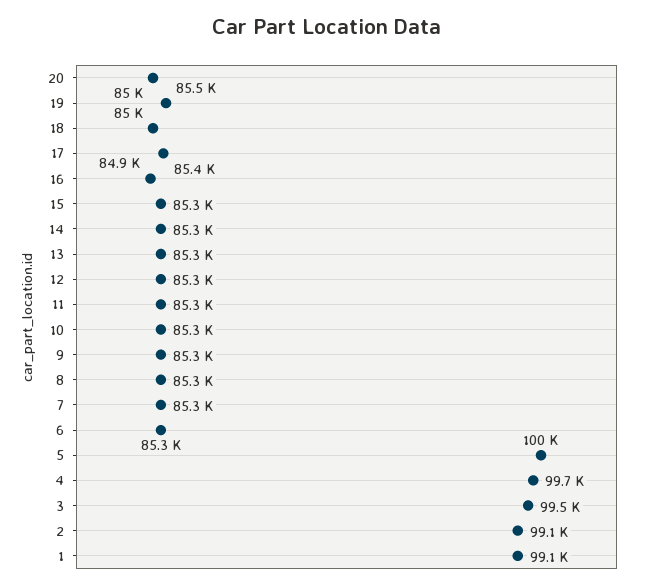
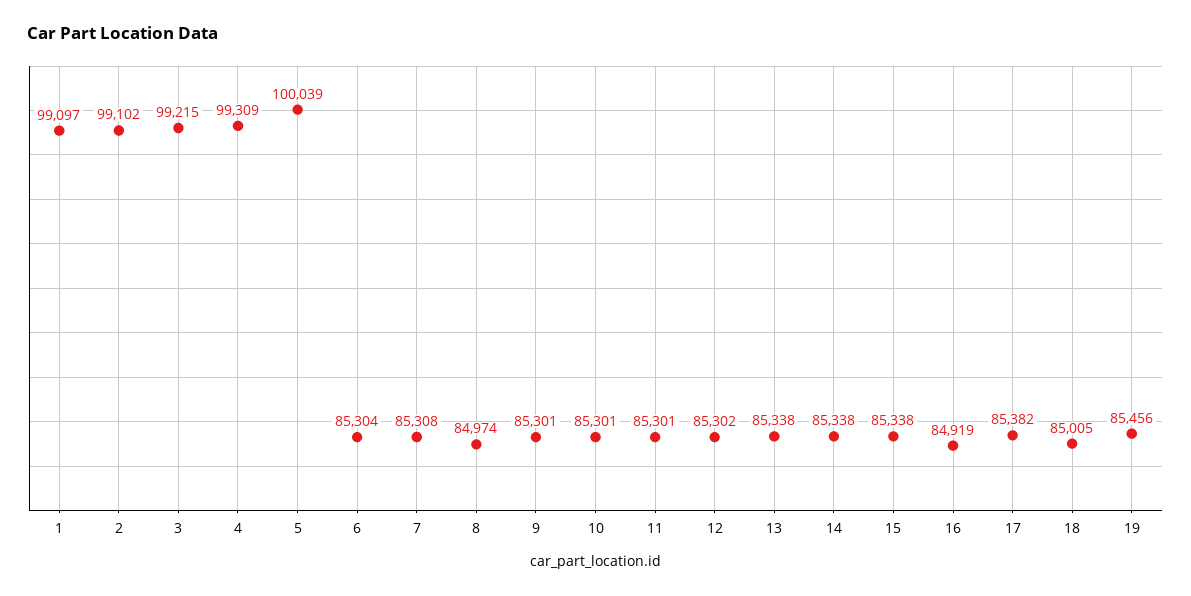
  {
-   "20": 85000,
    "19": 85456,
    "18": 85005,
    "17": 85382,
    "16": 84919,
    "15": 85338,
    "14": 85338,
    "13": 85338,
    "12": 85302,
    "11": 85301,
    "10": 85301,
    "9": 85301,
-   "8": 85300,
+   "8": 84974,
    "7": 85308,
    "6": 85304,
    "5": 100039,
-   "4": 99700,
+   "4": 99309,
-   "3": 99500,
+   "3": 99215,
    "2": 99102,
    "1": 99097
  }

